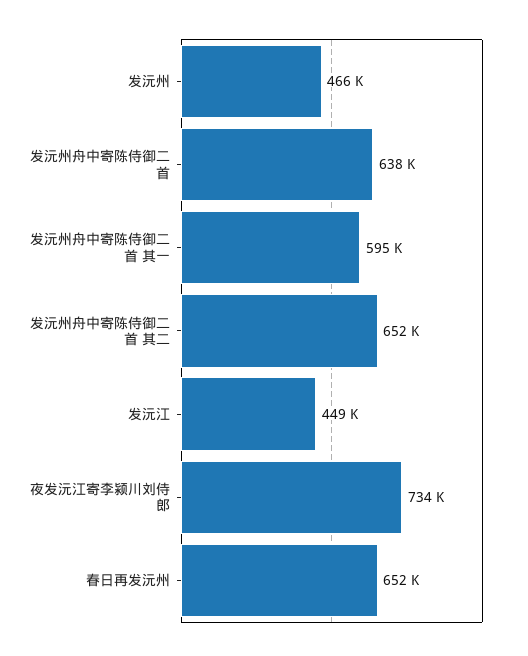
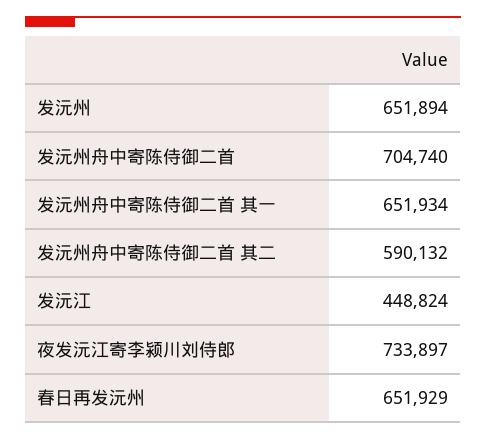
  {
-   "发沅州": 466000,
+   "发沅州": 651894,
-   "发沅州舟中寄陈侍御二首": 638000,
+   "发沅州舟中寄陈侍御二首": 704740,
-   "发沅州舟中寄陈侍御二首 其一": 595000,
+   "发沅州舟中寄陈侍御二首 其一": 651934,
-   "发沅州舟中寄陈侍御二首 其二": 652000,
+   "发沅州舟中寄陈侍御二首 其二": 590132,
    "发沅江": 448824,
    "夜发沅江寄李颍川刘侍郎": 733897,
    "春日再发沅州": 651929
  }

